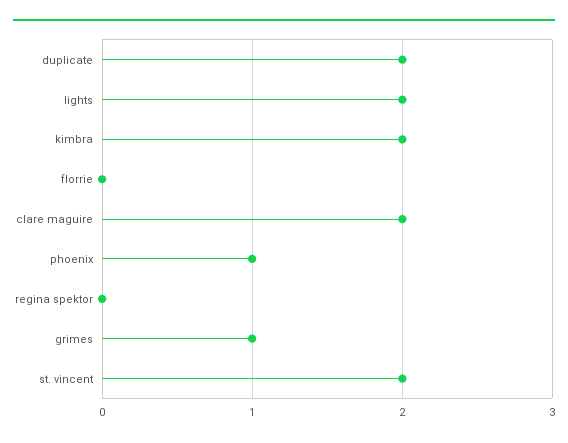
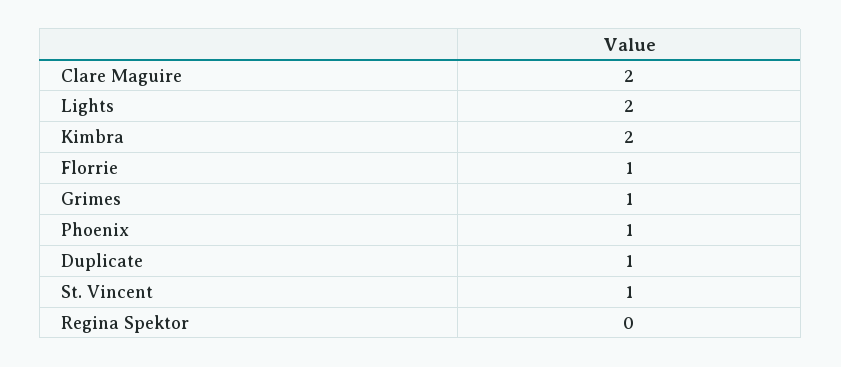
  {
-   "duplicate": 2,
+   "duplicate": 1,
    "lights": 2,
    "kimbra": 2,
-   "florrie": 0,
+   "florrie": 1,
    "clare maguire": 2,
    "phoenix": 1,
    "regina spektor": 0,
    "grimes": 1,
-   "st. vincent": 2
+   "st. vincent": 1
  }

